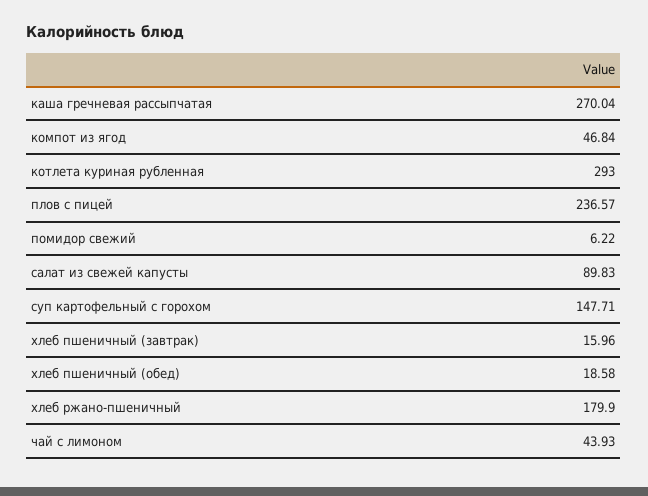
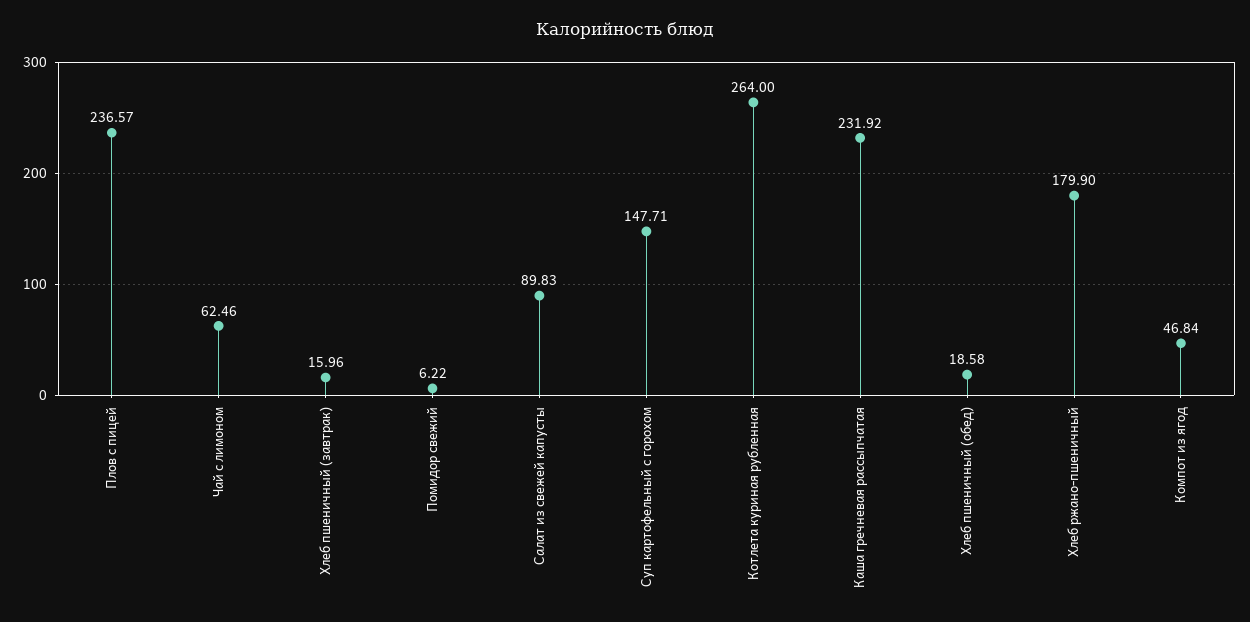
  {
-   "каша гречневая рассыпчатая": 270.04,
+   "каша гречневая рассыпчатая": 231.92,
    "компот из ягод": 46.84,
-   "котлета куриная рубленная": 293,
+   "котлета куриная рубленная": 264,
    "плов с пицей": 236.57,
    "помидор свежий": 6.22,
    "салат из свежей капусты": 89.83,
    "суп картофельный с горохом": 147.71,
    "хлеб пшеничный (завтрак)": 15.96,
    "хлеб пшеничный (обед)": 18.58,
    "хлеб ржано-пшеничный": 179.9,
-   "чай с лимоном": 43.93
+   "чай с лимоном": 62.46
  }

